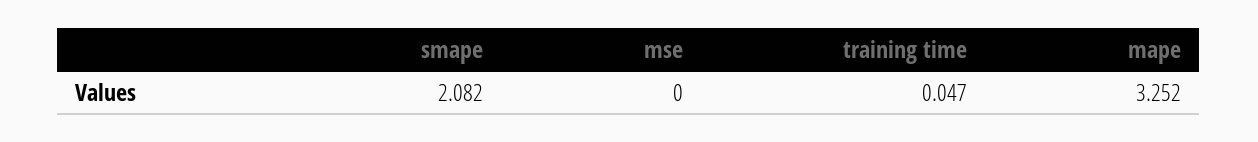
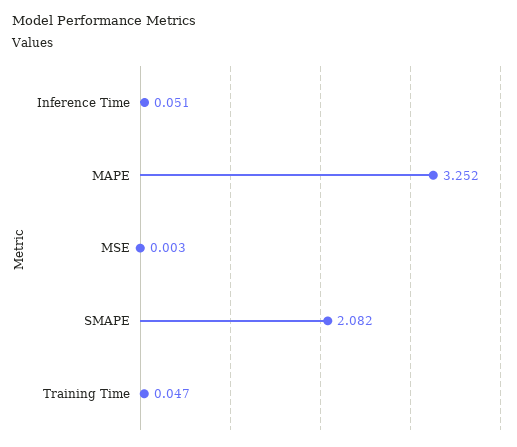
  {
    "smape": 2.082,
-   "mse": 0,
+   "mse": 0.003,
    "training time": 0.047,
-   "mape": 3.252
+   "mape": 3.252,
+   "Inference Time": 0.051
  }

